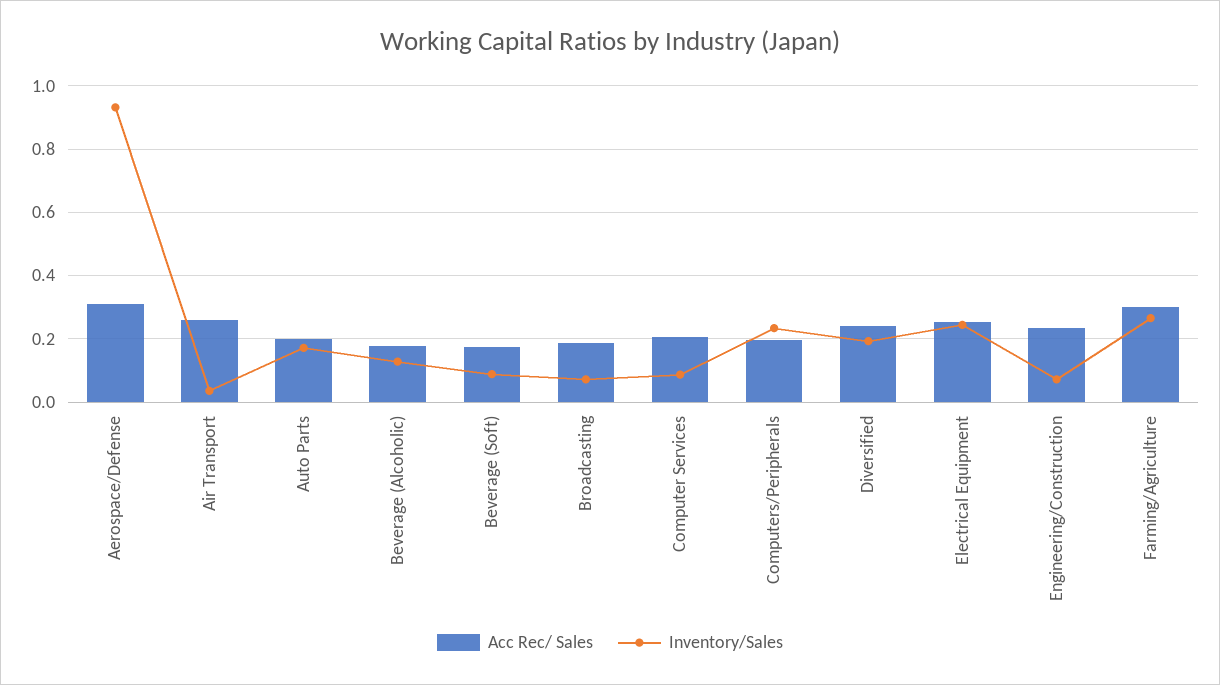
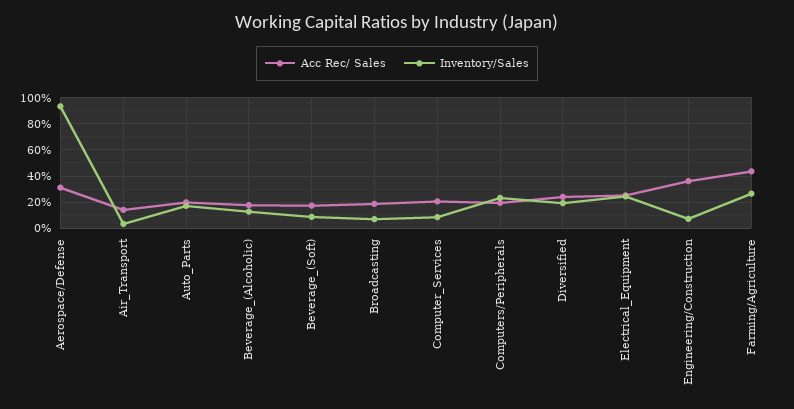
  {
    "Acc Rec/ Sales": {
      "Aerospace/Defense": 0.32,
-     "Air Transport": 0.26,
+     "Air Transport": 0.15,
      "Auto Parts": 0.2,
      "Beverage (Alcoholic)": 0.18,
      "Beverage (Soft)": 0.18,
      "Broadcasting": 0.18,
      "Computer Services": 0.2,
      "Computers/Peripherals": 0.2,
      "Diversified": 0.24,
      "Electrical Equipment": 0.26,
-     "Engineering/Construction": 0.24,
+     "Engineering/Construction": 0.35,
-     "Farming/Agriculture": 0.3
+     "Farming/Agriculture": 0.45
    },
    "Inventory/Sales": {
      "Aerospace/Defense": 0.94,
      "Air Transport": 0.04,
      "Auto Parts": 0.18,
      "Beverage (Alcoholic)": 0.12,
      "Beverage (Soft)": 0.08,
      "Broadcasting": 0.08,
      "Computer Services": 0.08,
      "Computers/Peripherals": 0.24,
      "Diversified": 0.2,
      "Electrical Equipment": 0.24,
      "Engineering/Construction": 0.08,
      "Farming/Agriculture": 0.26
    }
  }

